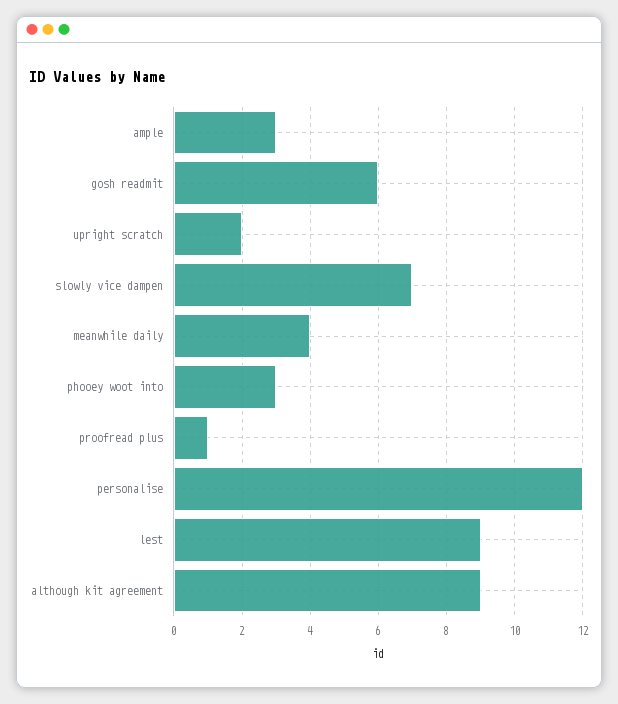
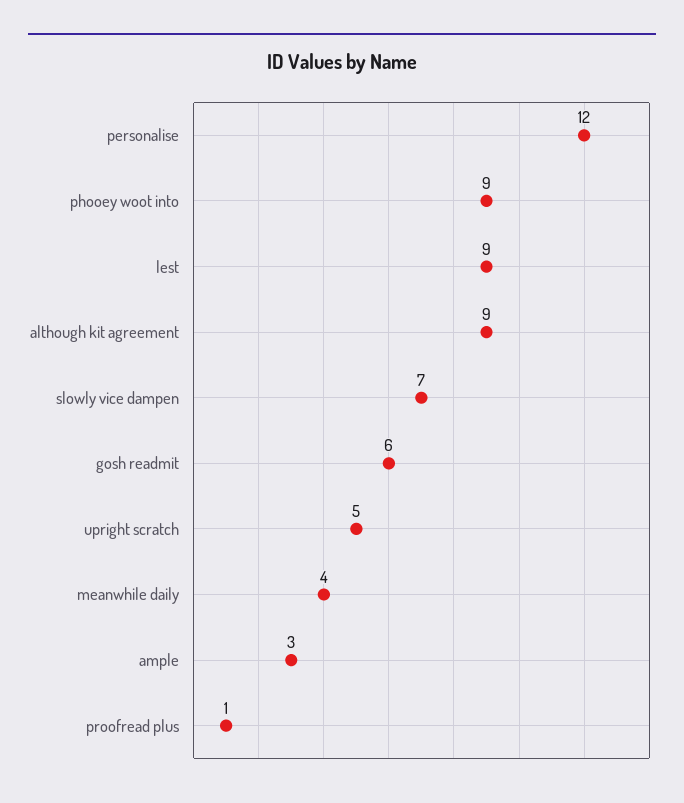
  {
    "ample": 3,
    "gosh readmit": 6,
-   "upright scratch": 2,
+   "upright scratch": 5,
    "slowly vice dampen": 7,
    "meanwhile daily": 4,
-   "phooey woot into": 3,
+   "phooey woot into": 9,
    "proofread plus": 1,
    "personalise": 12,
    "lest": 9,
    "although kit agreement": 9
  }

